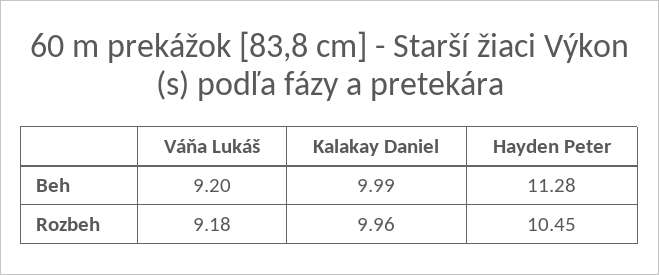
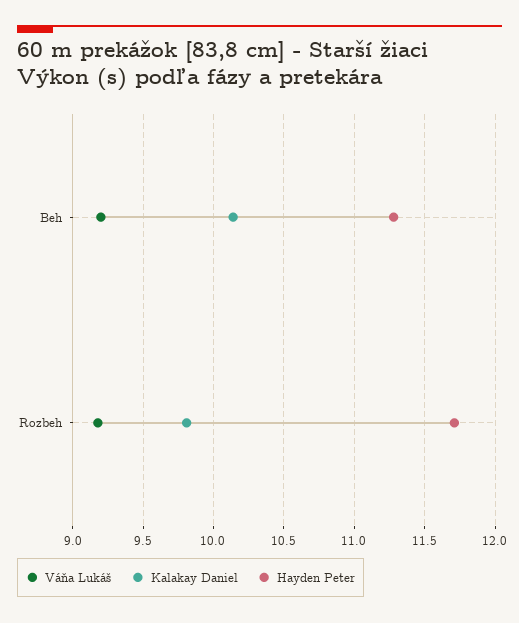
  {
    "Váňa Lukáš": {
      "Beh": 9.2,
      "Rozbeh": 9.18
    },
    "Kalakay Daniel": {
-     "Beh": 9.99,
+     "Beh": 10.15,
-     "Rozbeh": 9.96
+     "Rozbeh": 9.8
    },
    "Hayden Peter": {
      "Beh": 11.28,
-     "Rozbeh": 10.45
+     "Rozbeh": 11.7
    }
  }

